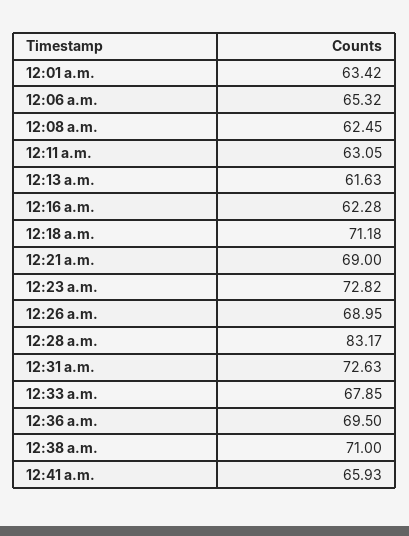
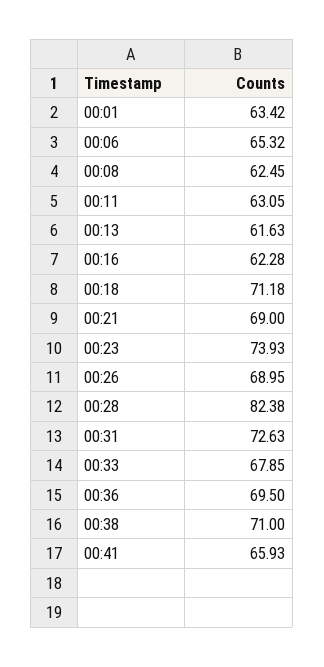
  {
    "12:01 a.m.": 63.42,
    "12:06 a.m.": 65.32,
    "12:08 a.m.": 62.45,
    "12:11 a.m.": 63.05,
    "12:13 a.m.": 61.63,
    "12:16 a.m.": 62.28,
    "12:18 a.m.": 71.18,
    "12:21 a.m.": 69,
-   "12:23 a.m.": 72.82,
+   "12:23 a.m.": 73.93,
    "12:26 a.m.": 68.95,
-   "12:28 a.m.": 83.17,
+   "12:28 a.m.": 82.38,
    "12:31 a.m.": 72.63,
    "12:33 a.m.": 67.85,
    "12:36 a.m.": 69.5,
    "12:38 a.m.": 71,
    "12:41 a.m.": 65.93
  }

